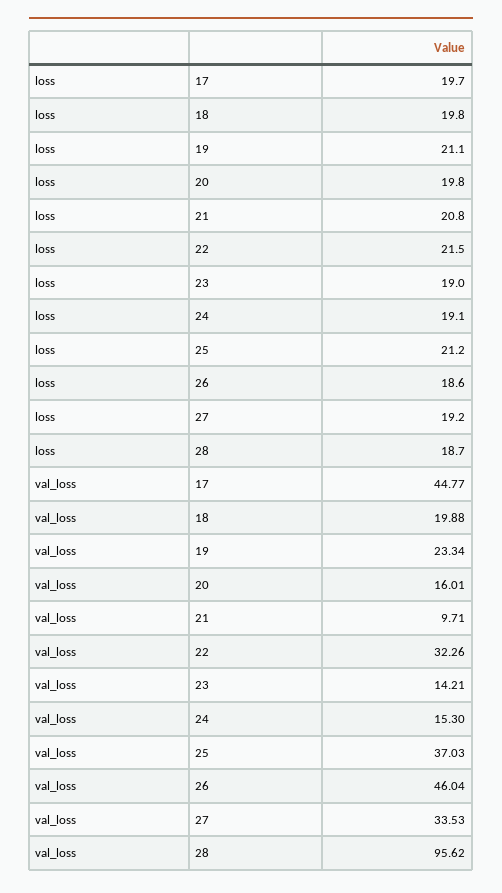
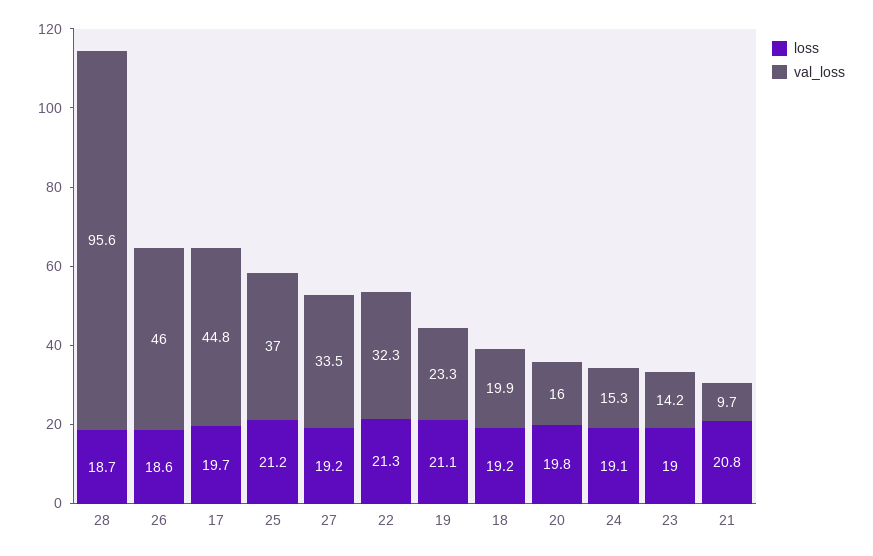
  {
    "loss": {
      "17": 19.7,
-     "18": 19.8,
+     "18": 19.2,
      "19": 21.1,
      "20": 19.8,
      "21": 20.8,
-     "22": 21.5,
+     "22": 21.3,
      "23": 19,
      "24": 19.1,
      "25": 21.2,
      "26": 18.6,
      "27": 19.2,
      "28": 18.7
    },
    "val_loss": {
      "17": 44.77,
      "18": 19.88,
      "19": 23.34,
      "20": 16.01,
      "21": 9.71,
      "22": 32.26,
      "23": 14.21,
      "24": 15.3,
      "25": 37.03,
      "26": 46.04,
      "27": 33.53,
      "28": 95.62
    }
  }

